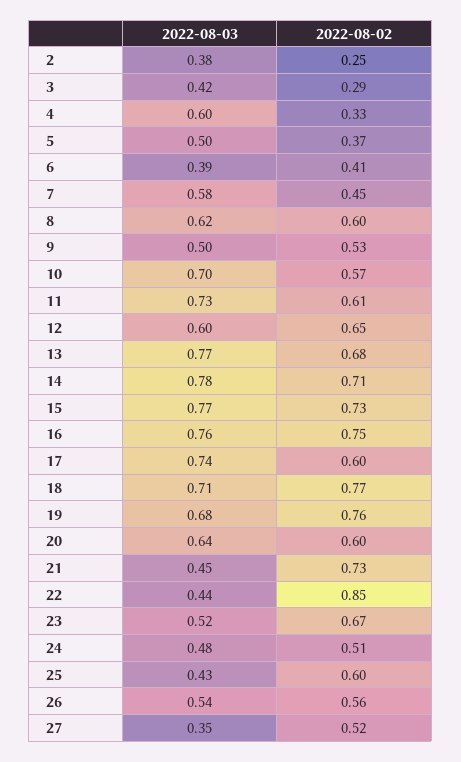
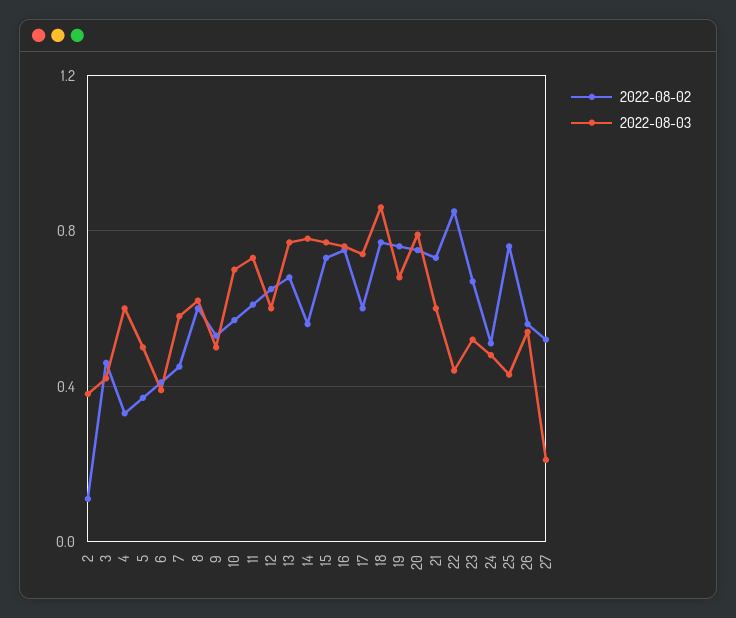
  {
    "2022-08-03": {
      "2": 0.38,
      "3": 0.42,
      "4": 0.6,
      "5": 0.5,
      "6": 0.39,
      "7": 0.58,
      "8": 0.62,
      "9": 0.5,
      "10": 0.7,
      "11": 0.73,
      "12": 0.6,
      "13": 0.77,
      "14": 0.78,
      "15": 0.77,
      "16": 0.76,
      "17": 0.74,
-     "18": 0.71,
+     "18": 0.85,
      "19": 0.68,
-     "20": 0.64,
+     "20": 0.8,
-     "21": 0.45,
+     "21": 0.6,
      "22": 0.44,
      "23": 0.52,
      "24": 0.48,
      "25": 0.43,
      "26": 0.54,
-     "27": 0.35
+     "27": 0.2
    },
    "2022-08-02": {
-     "2": 0.25,
+     "2": 0.1,
-     "3": 0.29,
+     "3": 0.45,
      "4": 0.33,
      "5": 0.37,
      "6": 0.41,
      "7": 0.45,
      "8": 0.6,
      "9": 0.53,
      "10": 0.57,
      "11": 0.61,
      "12": 0.65,
      "13": 0.68,
-     "14": 0.71,
+     "14": 0.55,
      "15": 0.73,
      "16": 0.75,
      "17": 0.6,
      "18": 0.77,
      "19": 0.76,
-     "20": 0.6,
+     "20": 0.75,
      "21": 0.73,
      "22": 0.85,
      "23": 0.67,
      "24": 0.51,
-     "25": 0.6,
+     "25": 0.75,
      "26": 0.56,
      "27": 0.52
    }
  }

